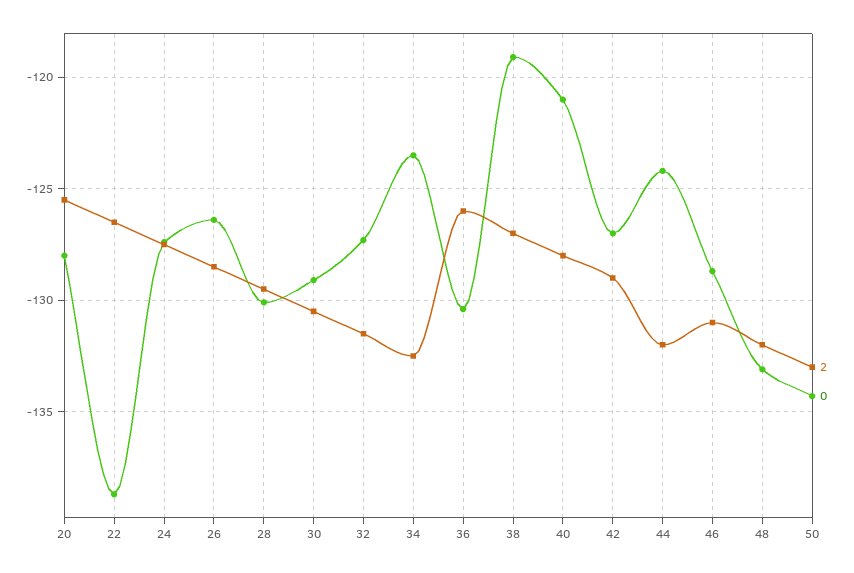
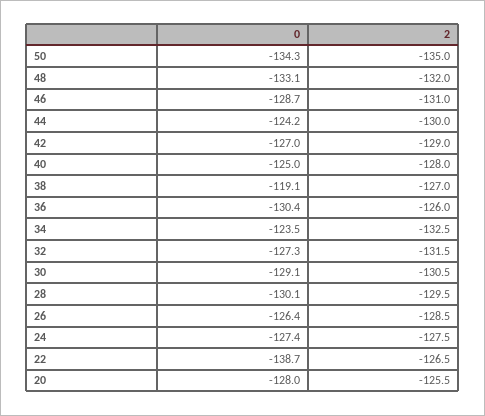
  {
    "2": {
      "20": -125.5,
      "22": -126.5,
      "24": -127.5,
      "26": -128.5,
      "28": -129.5,
      "30": -130.5,
      "32": -131.5,
      "34": -132.5,
      "36": -126,
      "38": -127,
      "40": -128,
      "42": -129,
-     "44": -132,
+     "44": -130,
      "46": -131,
      "48": -132,
-     "50": -133
+     "50": -135
    },
    "0": {
      "20": -128,
      "22": -138.7,
      "24": -127.4,
      "26": -126.4,
      "28": -130.1,
      "30": -129.1,
      "32": -127.3,
      "34": -123.5,
      "36": -130.4,
      "38": -119.1,
-     "40": -121,
+     "40": -125,
      "42": -127,
      "44": -124.2,
      "46": -128.7,
      "48": -133.1,
      "50": -134.3
    }
  }

